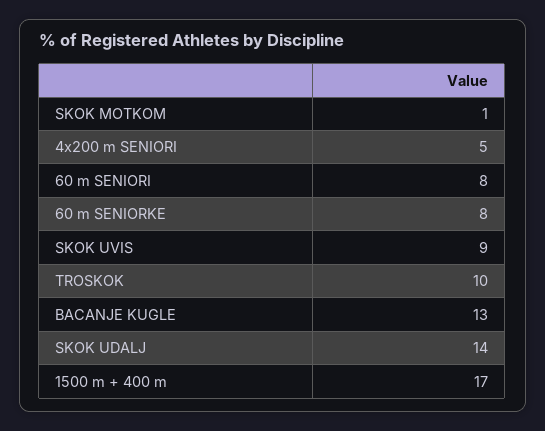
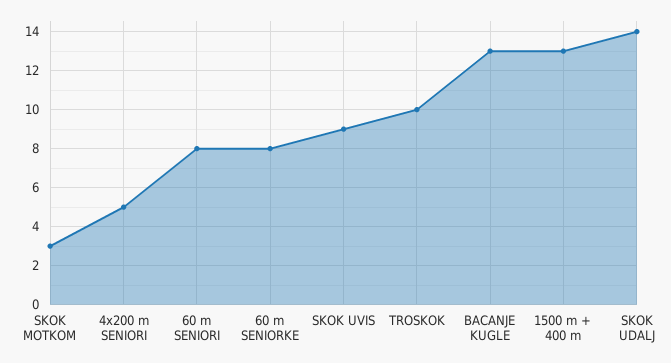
  {
-   "SKOK MOTKOM": 1,
+   "SKOK MOTKOM": 3,
    "4x200 m SENIORI": 5,
    "60 m SENIORI": 8,
    "60 m SENIORKE": 8,
    "SKOK UVIS": 9,
    "TROSKOK": 10,
    "BACANJE KUGLE": 13,
    "SKOK UDALJ": 14,
-   "1500 m + 400 m": 17
+   "1500 m + 400 m": 13
  }

